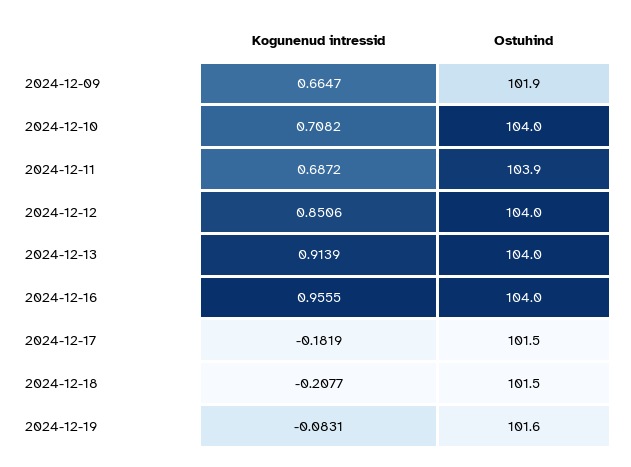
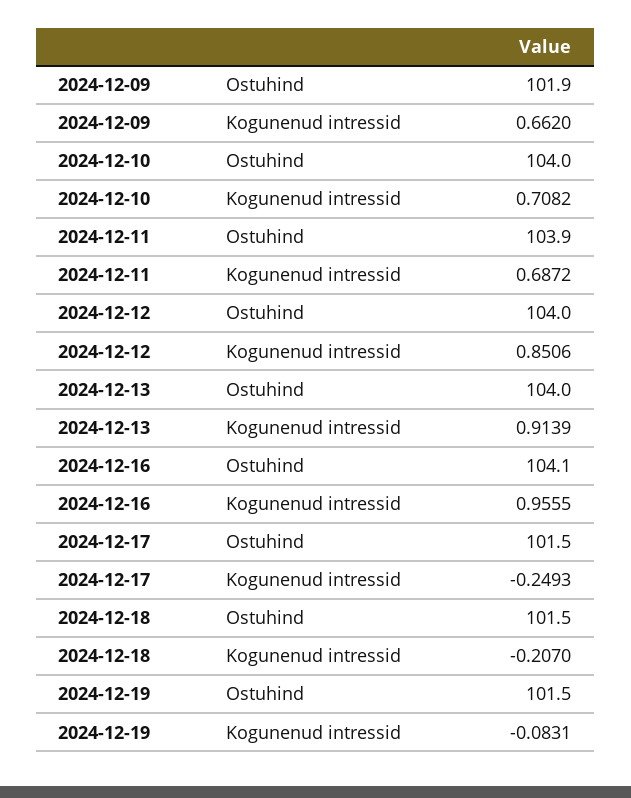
  {
    "Kogunenud intressid": {
-     "2024-12-09": 0.6647,
+     "2024-12-09": 0.662,
      "2024-12-10": 0.7082,
      "2024-12-11": 0.6872,
      "2024-12-12": 0.8506,
      "2024-12-13": 0.9139,
      "2024-12-16": 0.9555,
-     "2024-12-17": -0.1819,
+     "2024-12-17": -0.2493,
-     "2024-12-18": -0.2077,
+     "2024-12-18": -0.207,
      "2024-12-19": -0.0831
    },
    "Ostuhind": {
      "2024-12-09": 101.9,
      "2024-12-10": 104,
      "2024-12-11": 103.9,
      "2024-12-12": 104,
      "2024-12-13": 104,
-     "2024-12-16": 104,
+     "2024-12-16": 104.1,
      "2024-12-17": 101.5,
      "2024-12-18": 101.5,
-     "2024-12-19": 101.6
+     "2024-12-19": 101.5
    }
  }

